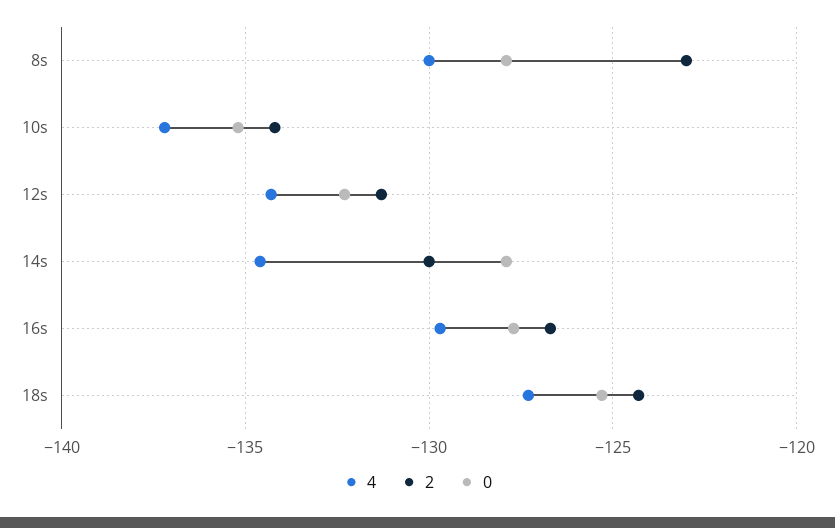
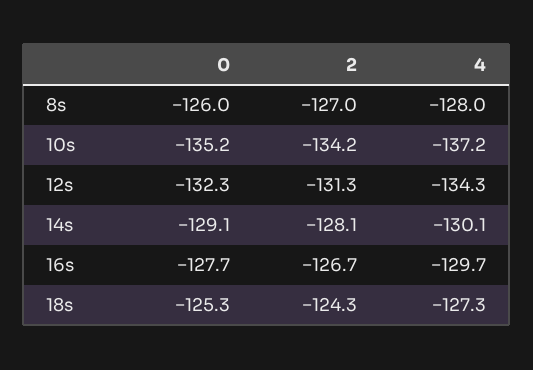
  {
    "4": {
-     "8s": -130,
+     "8s": -128,
      "10s": -137.2,
      "12s": -134.3,
-     "14s": -134.5,
+     "14s": -130.1,
      "16s": -129.7,
      "18s": -127.3
    },
    "2": {
-     "8s": -123,
+     "8s": -127,
      "10s": -134.2,
      "12s": -131.3,
-     "14s": -130,
+     "14s": -128.1,
      "16s": -126.7,
      "18s": -124.3
    },
    "0": {
-     "8s": -128,
+     "8s": -126,
      "10s": -135.2,
      "12s": -132.3,
-     "14s": -128,
+     "14s": -129.1,
      "16s": -127.7,
      "18s": -125.3
    }
  }

